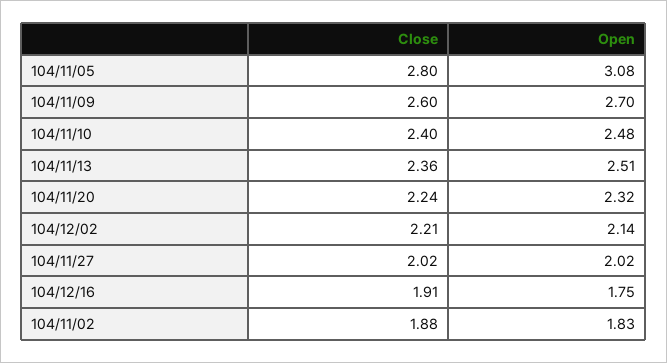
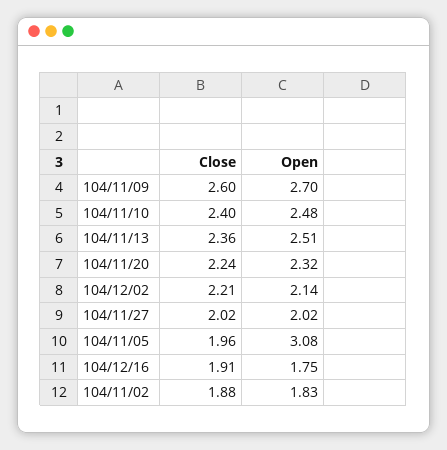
  {
    "Close": {
-     "104/11/05": 2.8,
+     "104/11/05": 1.96,
      "104/11/09": 2.6,
      "104/11/10": 2.4,
      "104/11/13": 2.36,
      "104/11/20": 2.24,
      "104/12/02": 2.21,
      "104/11/27": 2.02,
      "104/12/16": 1.91,
      "104/11/02": 1.88
    },
    "Open": {
      "104/11/05": 3.08,
      "104/11/09": 2.7,
      "104/11/10": 2.48,
      "104/11/13": 2.51,
      "104/11/20": 2.32,
      "104/12/02": 2.14,
      "104/11/27": 2.02,
      "104/12/16": 1.75,
      "104/11/02": 1.83
    }
  }

